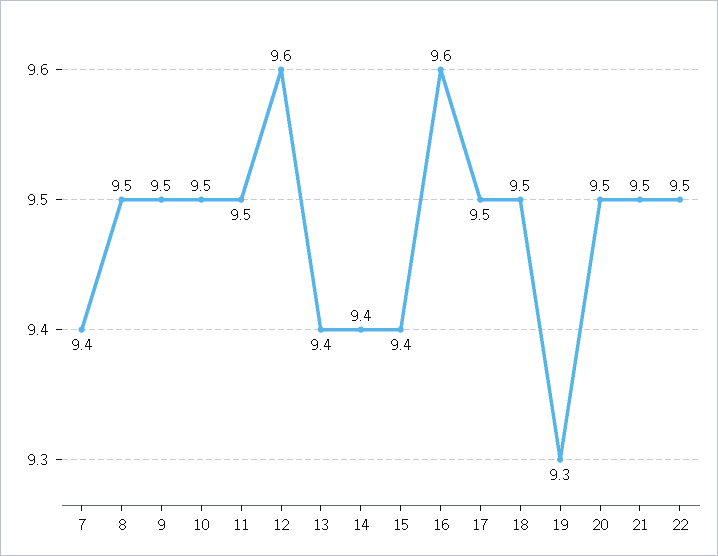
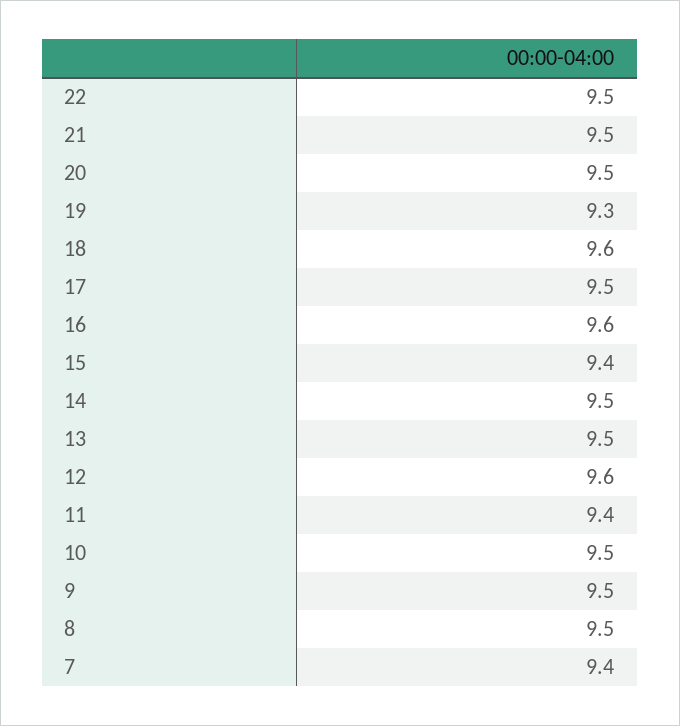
  {
    "7": 9.4,
    "8": 9.5,
    "9": 9.5,
    "10": 9.5,
-   "11": 9.5,
+   "11": 9.4,
    "12": 9.6,
-   "13": 9.4,
+   "13": 9.5,
-   "14": 9.4,
+   "14": 9.5,
    "15": 9.4,
    "16": 9.6,
    "17": 9.5,
-   "18": 9.5,
+   "18": 9.6,
    "19": 9.3,
    "20": 9.5,
    "21": 9.5,
    "22": 9.5
  }

